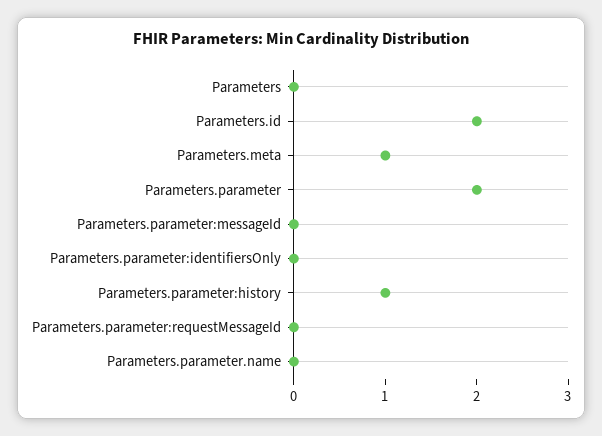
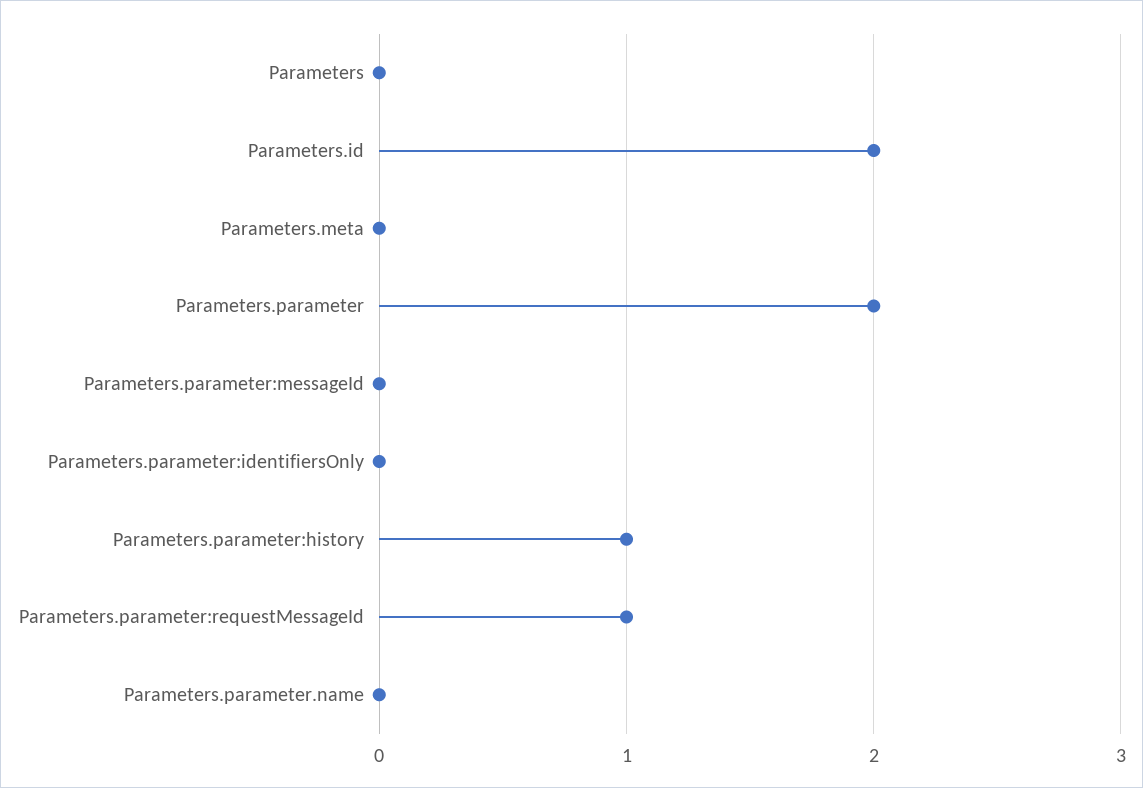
  {
    "Parameters": 0,
    "Parameters.id": 2,
-   "Parameters.meta": 1,
+   "Parameters.meta": 0,
    "Parameters.parameter": 2,
    "Parameters.parameter:messageId": 0,
    "Parameters.parameter:identifiersOnly": 0,
    "Parameters.parameter:history": 1,
-   "Parameters.parameter:requestMessageId": 0,
+   "Parameters.parameter:requestMessageId": 1,
    "Parameters.parameter.name": 0
  }

